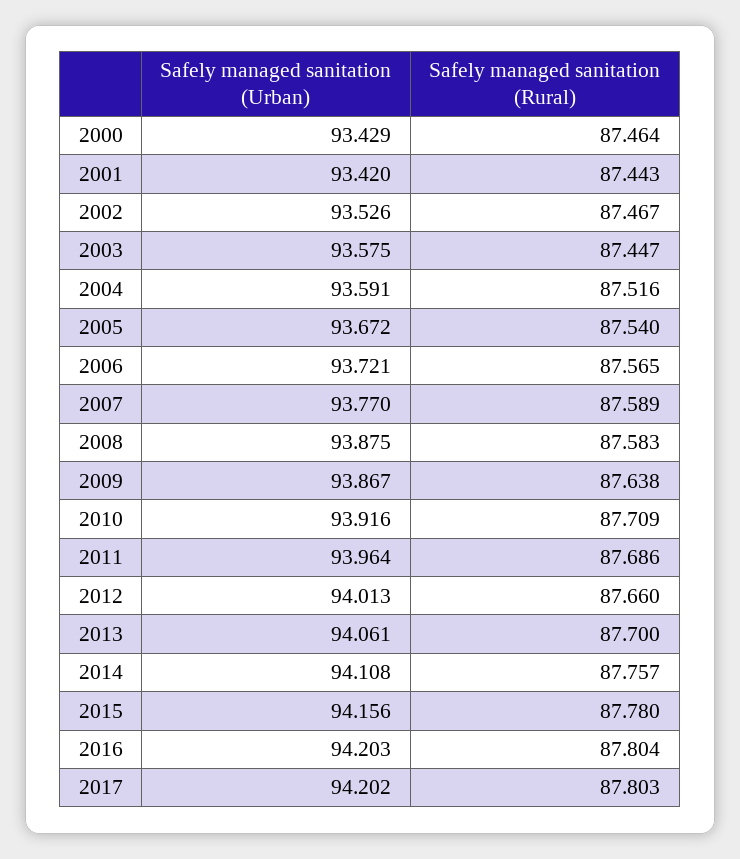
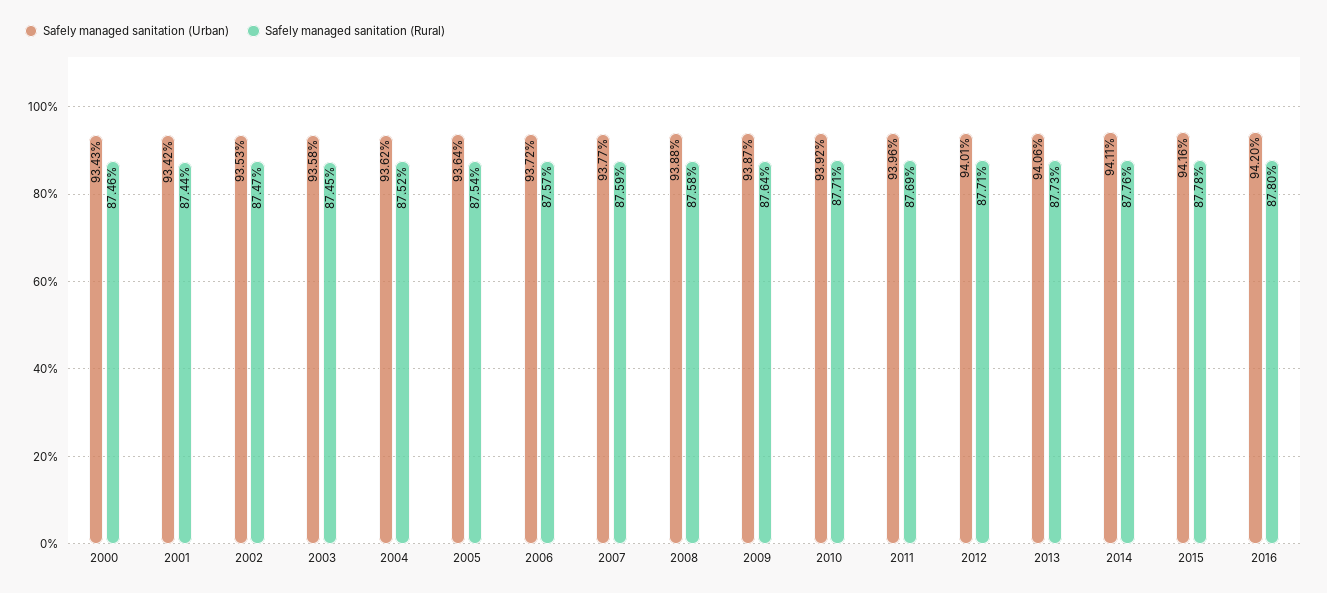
  {
    "Safely managed sanitation (Urban)": {
      "2000": 93.429,
      "2001": 93.42,
      "2002": 93.526,
      "2003": 93.575,
-     "2004": 93.591,
+     "2004": 93.62,
-     "2005": 93.672,
+     "2005": 93.64,
      "2006": 93.721,
      "2007": 93.77,
      "2008": 93.875,
      "2009": 93.867,
      "2010": 93.916,
      "2011": 93.964,
      "2012": 94.013,
      "2013": 94.061,
      "2014": 94.108,
      "2015": 94.156,
-     "2016": 94.203,
+     "2016": 94.203
-     "2017": 94.202
    },
    "Safely managed sanitation (Rural)": {
      "2000": 87.464,
      "2001": 87.443,
      "2002": 87.467,
      "2003": 87.447,
      "2004": 87.516,
      "2005": 87.54,
      "2006": 87.565,
      "2007": 87.589,
      "2008": 87.583,
      "2009": 87.638,
      "2010": 87.709,
      "2011": 87.686,
-     "2012": 87.66,
+     "2012": 87.71,
-     "2013": 87.7,
+     "2013": 87.73,
      "2014": 87.757,
      "2015": 87.78,
-     "2016": 87.804,
+     "2016": 87.804
-     "2017": 87.803
    }
  }

